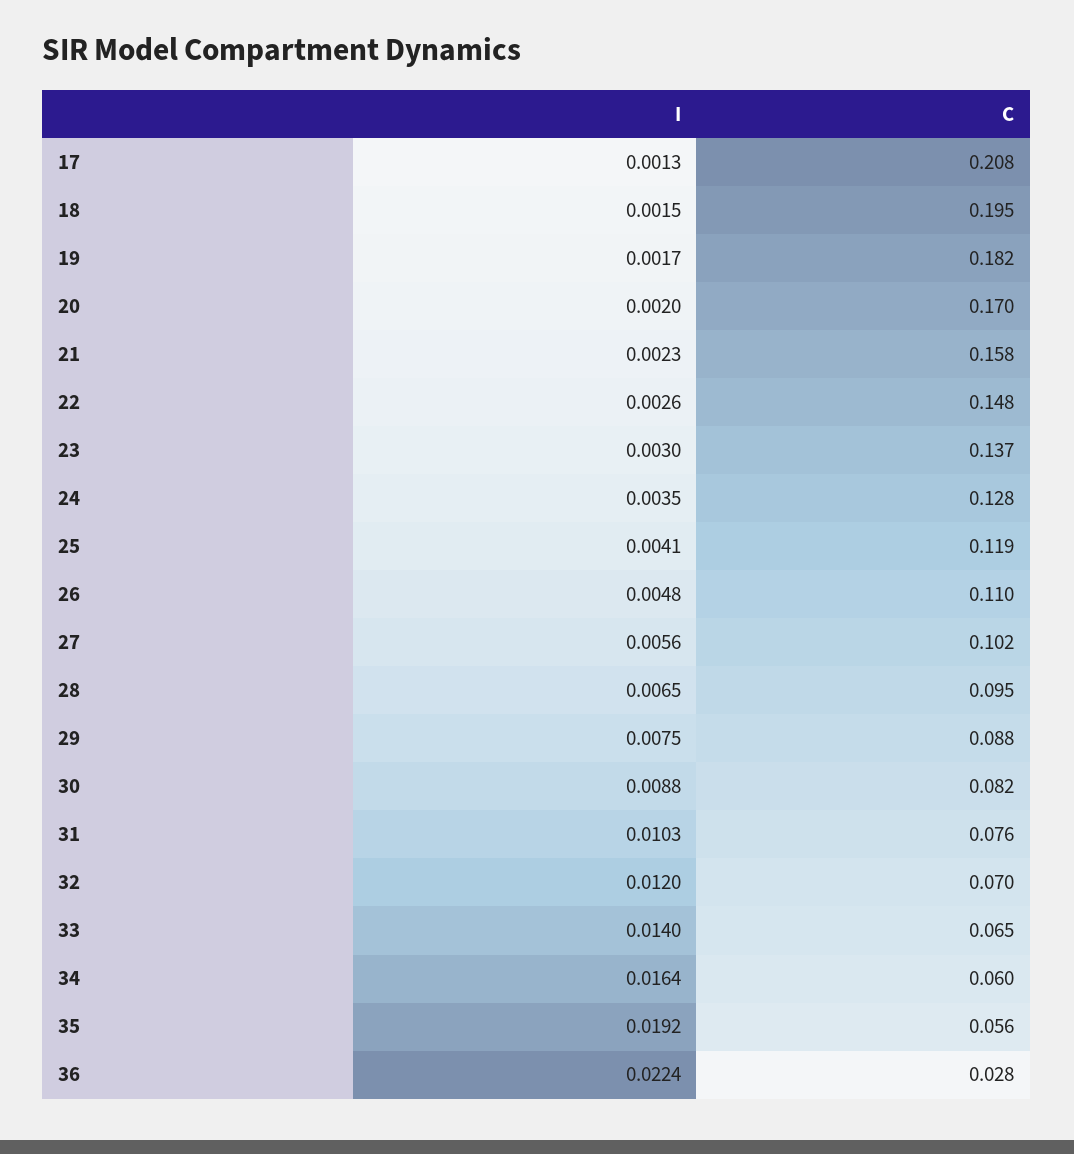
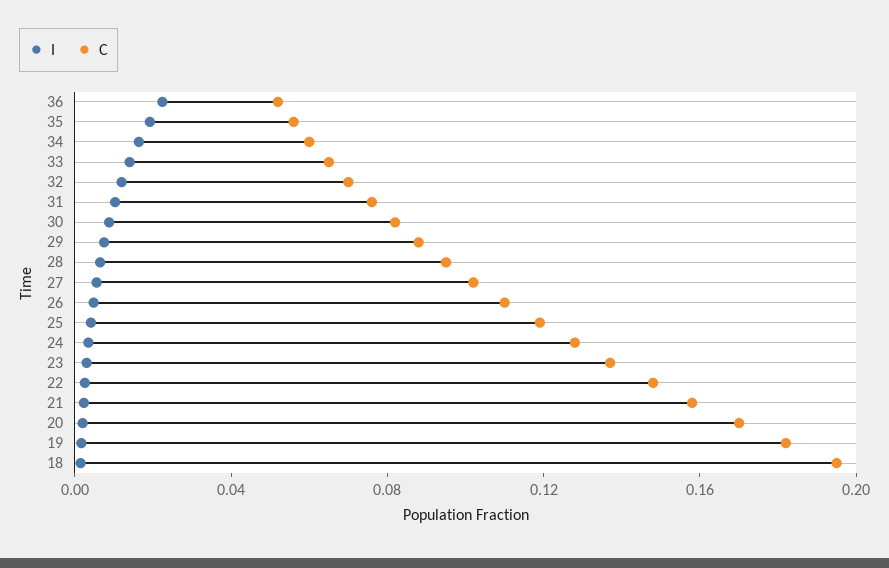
  {
    "I": {
-     "17": 0.0013,
      "18": 0.0015,
      "19": 0.0017,
      "20": 0.002,
      "21": 0.0023,
      "22": 0.0026,
      "23": 0.003,
      "24": 0.0035,
      "25": 0.0041,
      "26": 0.0048,
      "27": 0.0056,
      "28": 0.0065,
      "29": 0.0075,
      "30": 0.0088,
      "31": 0.0103,
      "32": 0.012,
      "33": 0.014,
      "34": 0.0164,
      "35": 0.0192,
      "36": 0.0224
    },
    "C": {
-     "17": 0.208,
      "18": 0.195,
      "19": 0.182,
      "20": 0.17,
      "21": 0.158,
      "22": 0.148,
      "23": 0.137,
      "24": 0.128,
      "25": 0.119,
      "26": 0.11,
      "27": 0.102,
      "28": 0.095,
      "29": 0.088,
      "30": 0.082,
      "31": 0.076,
      "32": 0.07,
      "33": 0.065,
      "34": 0.06,
      "35": 0.056,
-     "36": 0.028
+     "36": 0.05
    }
  }

